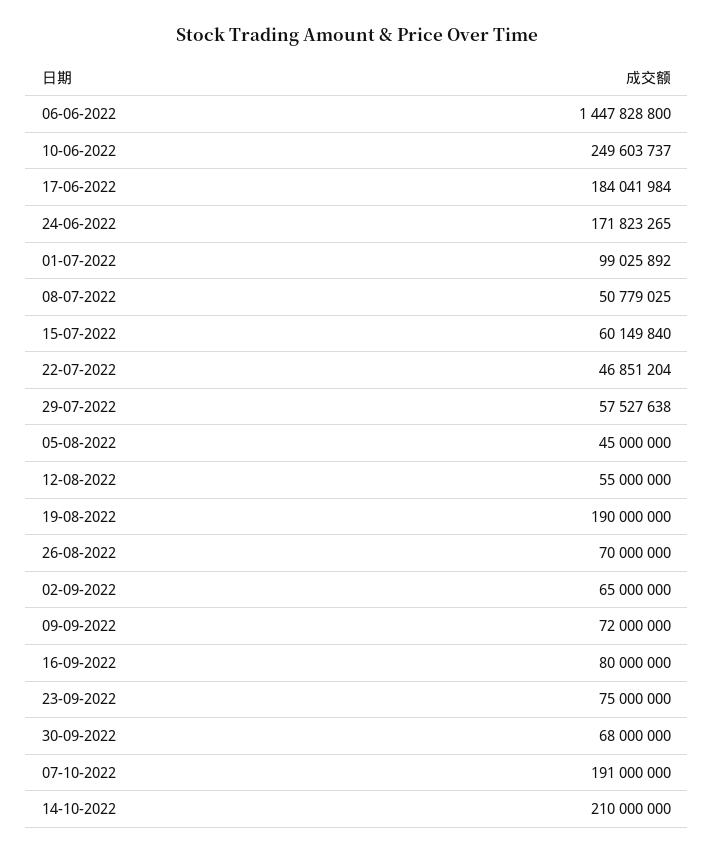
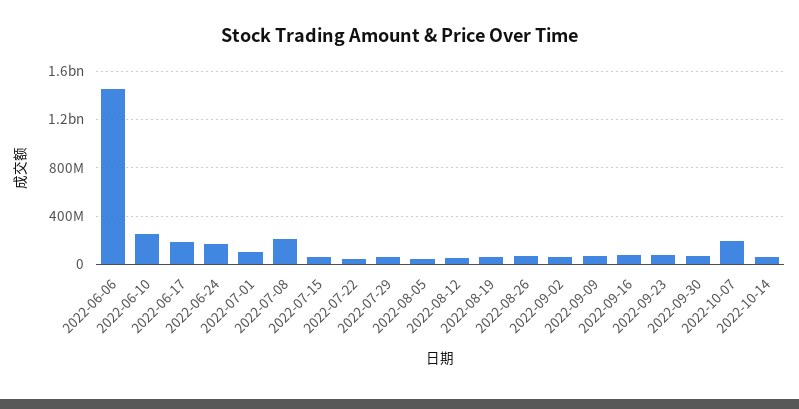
  {
    "06-06-2022": 1447828800,
    "10-06-2022": 249603737,
    "17-06-2022": 184041984,
    "24-06-2022": 171823265,
    "01-07-2022": 99025892,
-   "08-07-2022": 50779025,
+   "08-07-2022": 200000000,
    "15-07-2022": 60149840,
    "22-07-2022": 46851204,
    "29-07-2022": 57527638,
    "05-08-2022": 45000000,
    "12-08-2022": 55000000,
-   "19-08-2022": 190000000,
+   "19-08-2022": 50000000,
    "26-08-2022": 70000000,
    "02-09-2022": 65000000,
    "09-09-2022": 72000000,
    "16-09-2022": 80000000,
    "23-09-2022": 75000000,
    "30-09-2022": 68000000,
    "07-10-2022": 191000000,
-   "14-10-2022": 210000000
+   "14-10-2022": 50000000
  }

